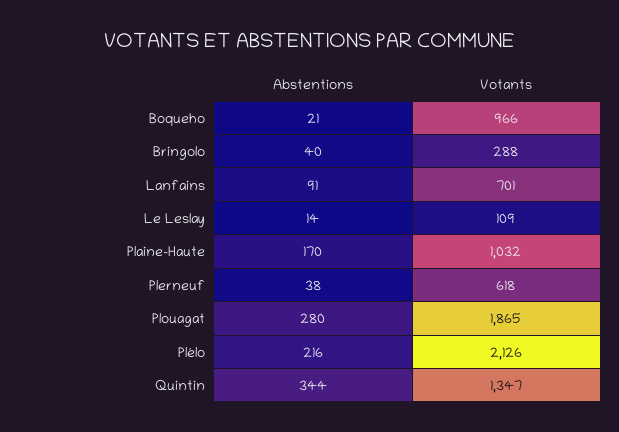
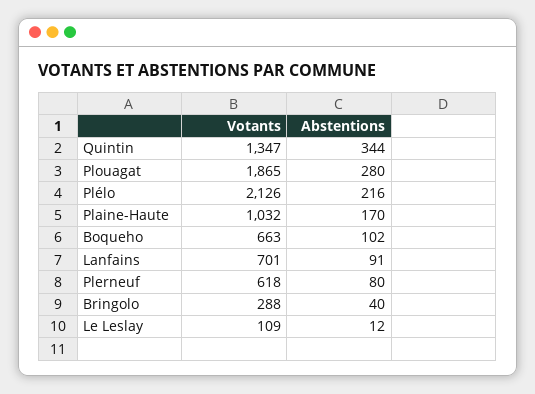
  {
    "Abstentions": {
-     "Boqueho": 21,
+     "Boqueho": 102,
      "Bringolo": 40,
      "Lanfains": 91,
-     "Le Leslay": 14,
+     "Le Leslay": 12,
      "Plaine-Haute": 170,
-     "Plerneuf": 38,
+     "Plerneuf": 80,
      "Plouagat": 280,
      "Plélo": 216,
      "Quintin": 344
    },
    "Votants": {
-     "Boqueho": 966,
+     "Boqueho": 663,
      "Bringolo": 288,
      "Lanfains": 701,
      "Le Leslay": 109,
      "Plaine-Haute": 1032,
      "Plerneuf": 618,
      "Plouagat": 1865,
      "Plélo": 2126,
      "Quintin": 1347
    }
  }

